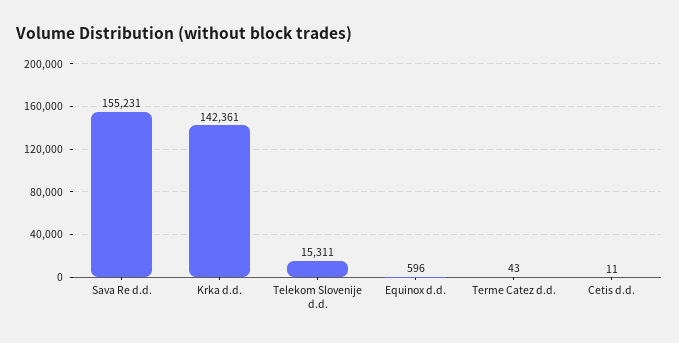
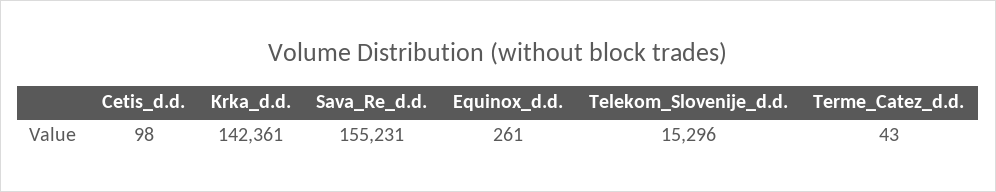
  {
    "Sava Re d.d.": 155231,
    "Krka d.d.": 142361,
-   "Telekom Slovenije d.d.": 15311,
+   "Telekom Slovenije d.d.": 15296,
-   "Equinox d.d.": 596,
+   "Equinox d.d.": 261,
    "Terme Catez d.d.": 43,
-   "Cetis d.d.": 11
+   "Cetis d.d.": 98
  }

